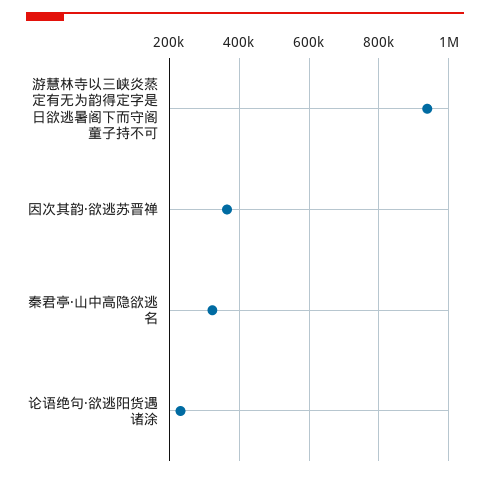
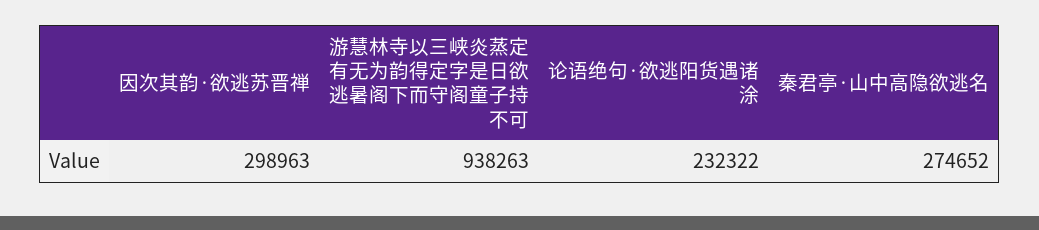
  {
    "游慧林寺以三峡炎蒸定有无为韵得定字是日欲逃暑阁下而守阁童子持不可": 938263,
-   "因次其韵·欲逃苏晋禅": 360000,
+   "因次其韵·欲逃苏晋禅": 298963,
-   "秦君亭·山中高隐欲逃名": 320000,
+   "秦君亭·山中高隐欲逃名": 274652,
    "论语绝句·欲逃阳货遇诸涂": 232322
  }

